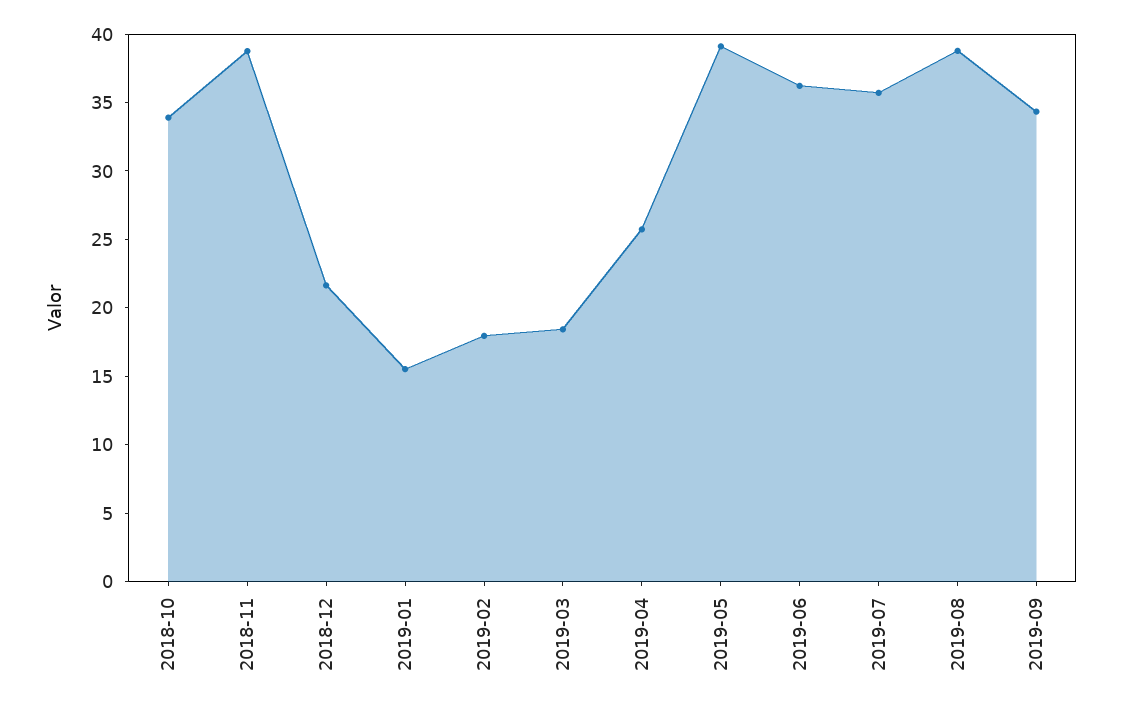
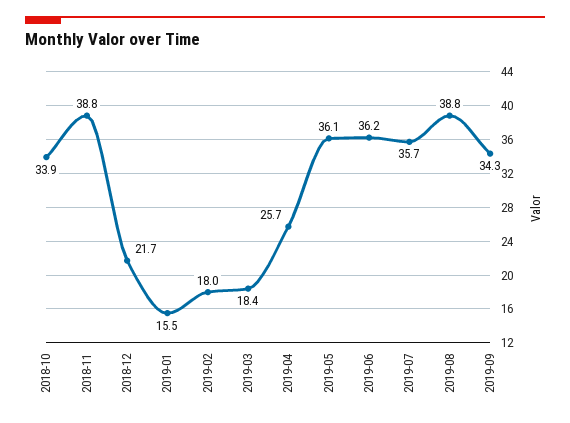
  {
    "2018-10": 33.9,
    "2018-11": 38.8,
    "2018-12": 21.7,
    "2019-01": 15.5,
    "2019-02": 18,
    "2019-03": 18.4,
    "2019-04": 25.7,
-   "2019-05": 39,
+   "2019-05": 36.1,
    "2019-06": 36.2,
    "2019-07": 35.7,
    "2019-08": 38.8,
    "2019-09": 34.3
  }

